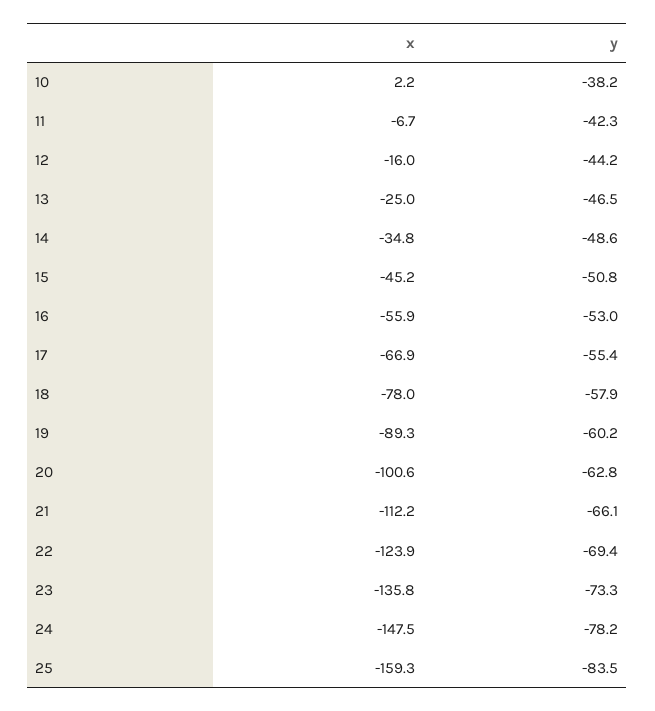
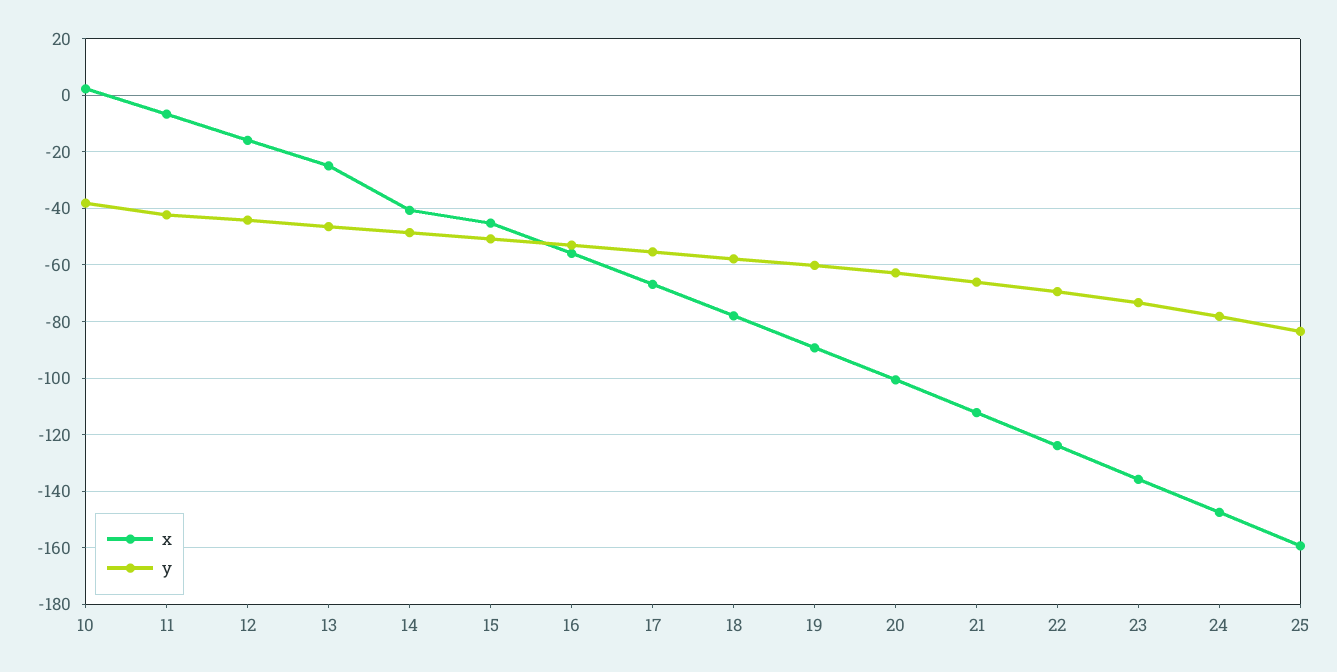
  {
    "x": {
      "10": 2.2,
      "11": -6.7,
      "12": -16,
      "13": -25,
-     "14": -34.8,
+     "14": -40,
      "15": -45.2,
      "16": -55.9,
      "17": -66.9,
      "18": -78,
      "19": -89.3,
      "20": -100.6,
      "21": -112.2,
      "22": -123.9,
      "23": -135.8,
      "24": -147.5,
      "25": -159.3
    },
    "y": {
      "10": -38.2,
      "11": -42.3,
      "12": -44.2,
      "13": -46.5,
      "14": -48.6,
      "15": -50.8,
      "16": -53,
      "17": -55.4,
      "18": -57.9,
      "19": -60.2,
      "20": -62.8,
      "21": -66.1,
      "22": -69.4,
      "23": -73.3,
      "24": -78.2,
      "25": -83.5
    }
  }

